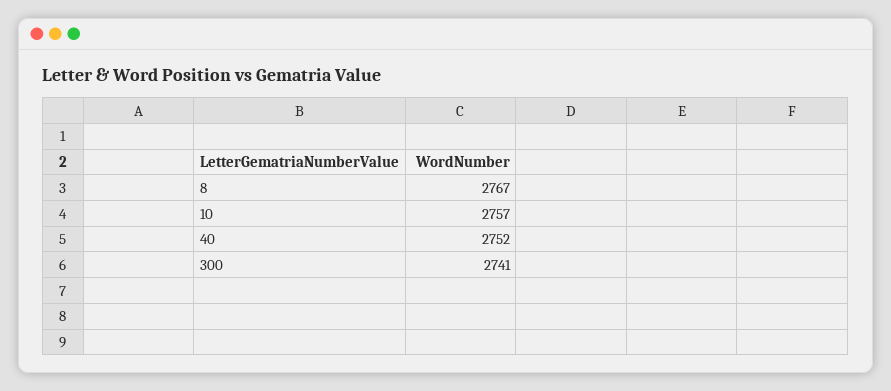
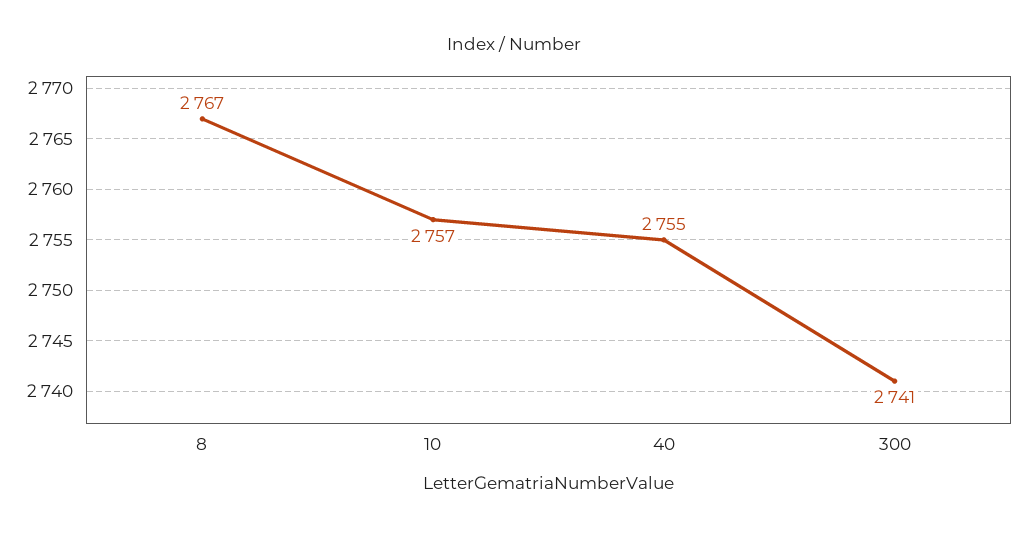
  {
    "8": 2767,
    "10": 2757,
-   "40": 2752,
+   "40": 2755,
    "300": 2741
  }

